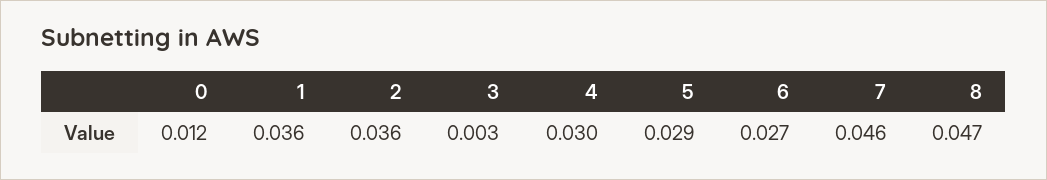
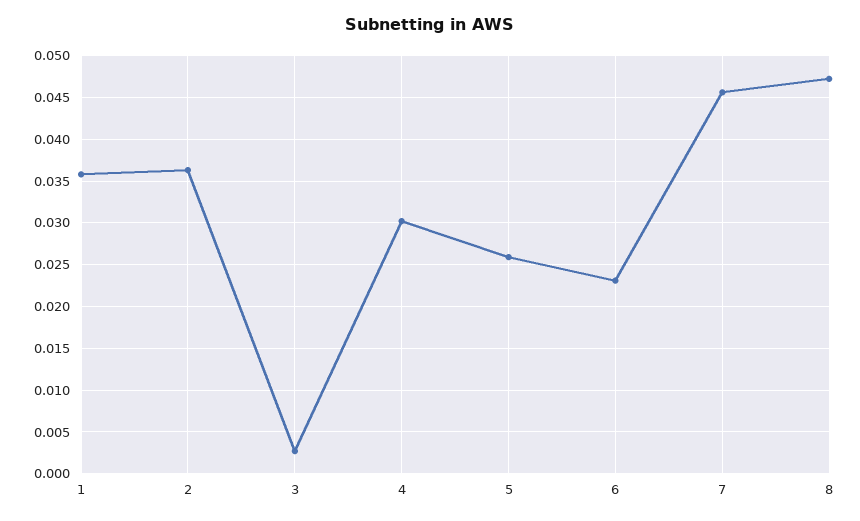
  {
-   "0": 0.012,
    "1": 0.036,
    "2": 0.036,
    "3": 0.003,
    "4": 0.03,
-   "5": 0.029,
+   "5": 0.026,
-   "6": 0.027,
+   "6": 0.023,
    "7": 0.046,
    "8": 0.047
  }

